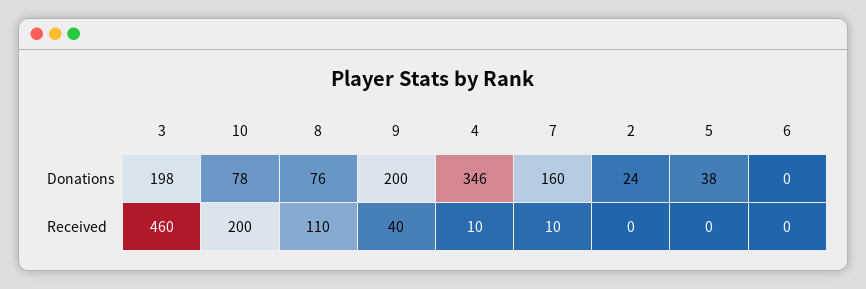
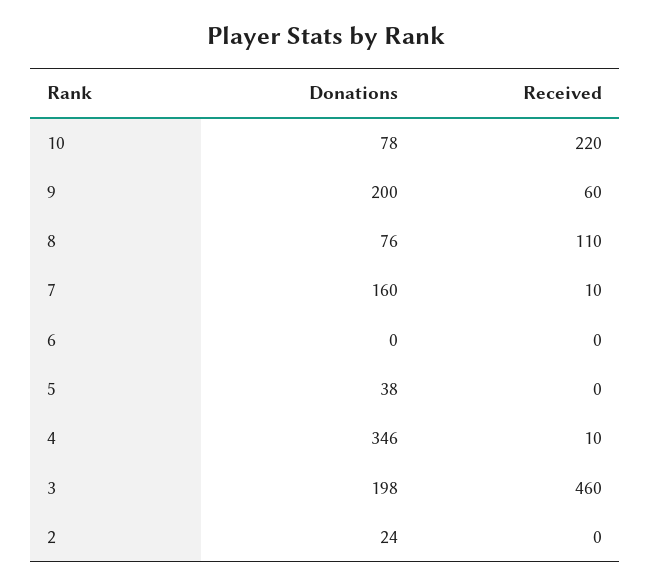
  {
    "3": {
      "Donations": 198,
      "Received": 460
    },
    "10": {
      "Donations": 78,
-     "Received": 200
+     "Received": 220
    },
    "8": {
      "Donations": 76,
      "Received": 110
    },
    "9": {
      "Donations": 200,
-     "Received": 40
+     "Received": 60
    },
    "4": {
      "Donations": 346,
      "Received": 10
    },
    "7": {
      "Donations": 160,
      "Received": 10
    },
    "2": {
      "Donations": 24,
      "Received": 0
    },
    "5": {
      "Donations": 38,
      "Received": 0
    },
    "6": {
      "Donations": 0,
      "Received": 0
    }
  }

